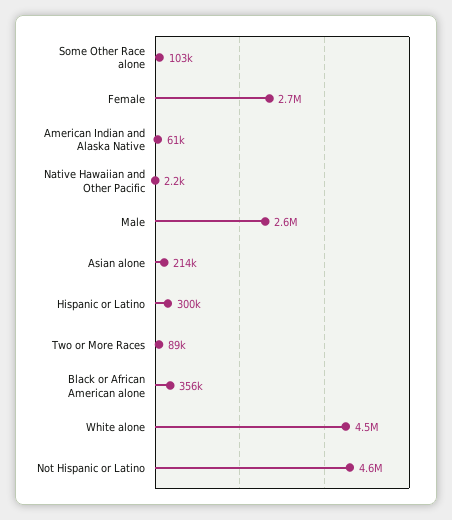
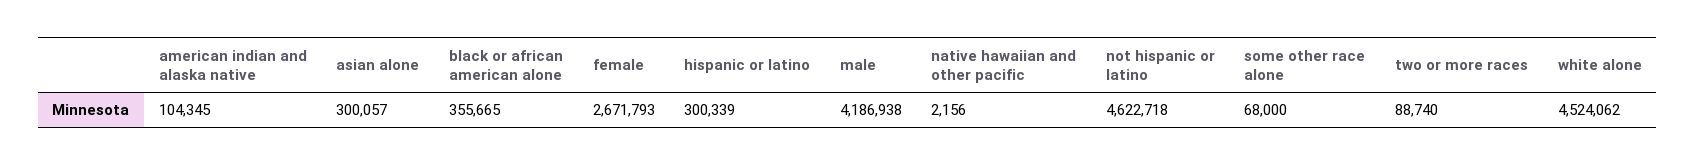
  {
-   "Some Other Race alone": 103000,
+   "Some Other Race alone": 68000,
    "Female": 2671793,
-   "American Indian and Alaska Native": 61000,
+   "American Indian and Alaska Native": 104345,
    "Native Hawaiian and Other Pacific": 2156,
-   "Male": 2600000,
+   "Male": 4186938,
-   "Asian alone": 214000,
+   "Asian alone": 300057,
    "Hispanic or Latino": 300339,
    "Two or More Races": 88740,
    "Black or African American alone": 355665,
    "White alone": 4524062,
    "Not Hispanic or Latino": 4622718
  }

